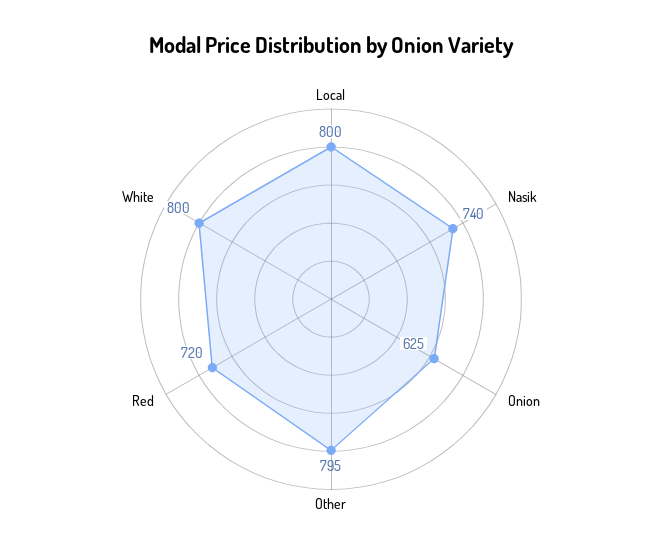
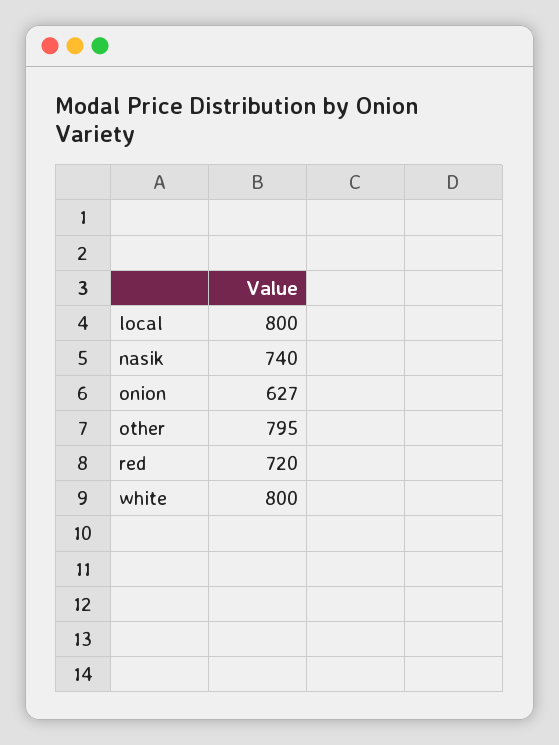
  {
    "Local": 800,
    "Nasik": 740,
-   "Onion": 625,
+   "Onion": 627,
    "Other": 795,
    "Red": 720,
    "White": 800
  }

